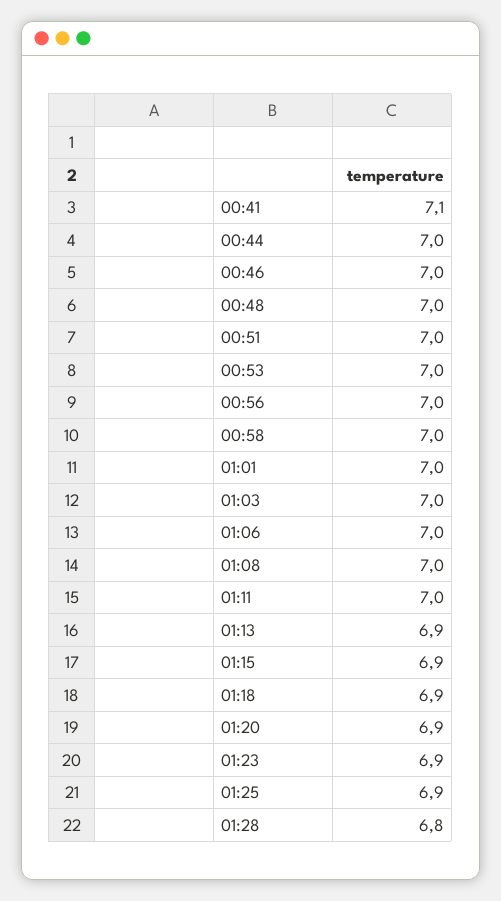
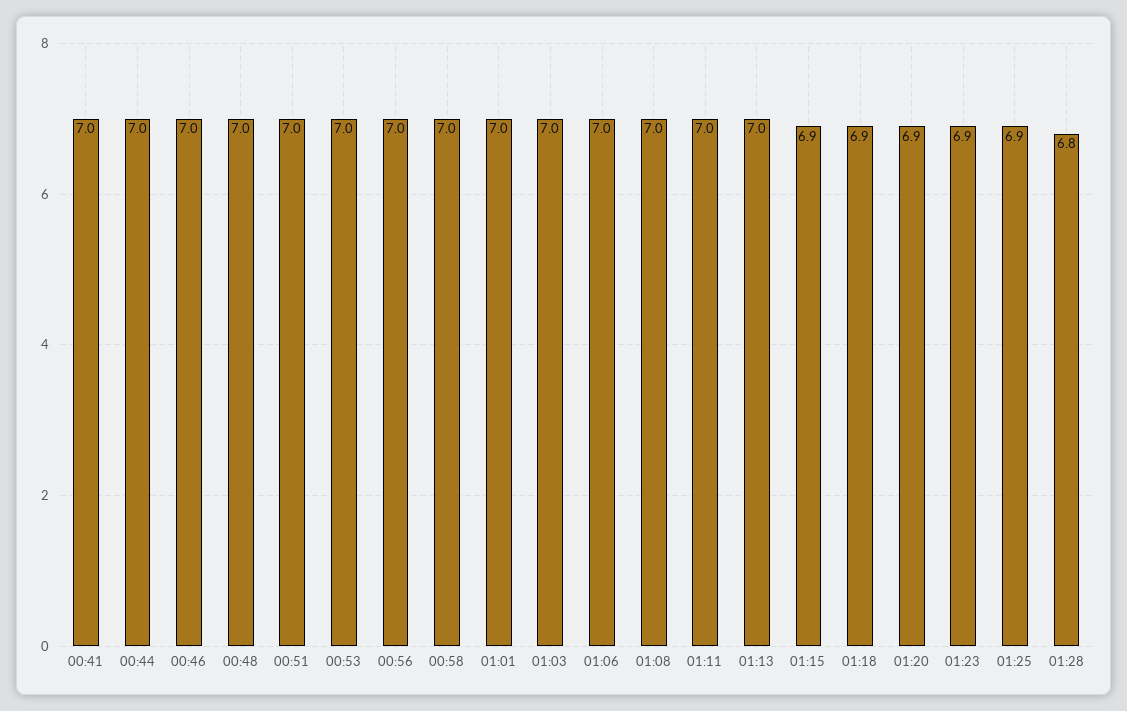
  {
-   "00:41": 7.1,
+   "00:41": 7,
    "00:44": 7,
    "00:46": 7,
    "00:48": 7,
    "00:51": 7,
    "00:53": 7,
    "00:56": 7,
    "00:58": 7,
    "01:01": 7,
    "01:03": 7,
    "01:06": 7,
    "01:08": 7,
    "01:11": 7,
-   "01:13": 6.9,
+   "01:13": 7,
    "01:15": 6.9,
    "01:18": 6.9,
    "01:20": 6.9,
    "01:23": 6.9,
    "01:25": 6.9,
    "01:28": 6.8
  }

